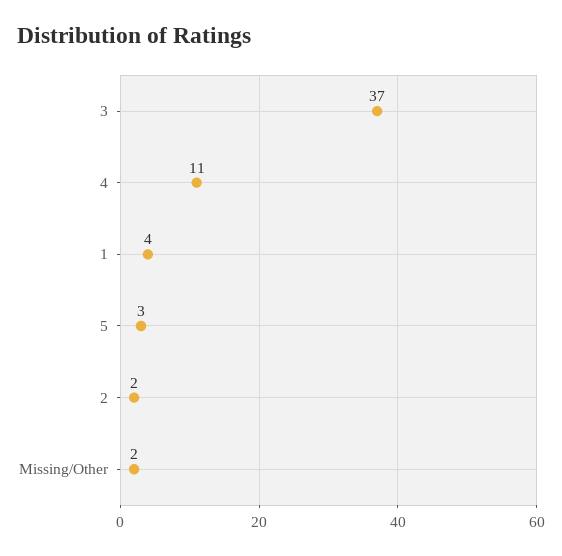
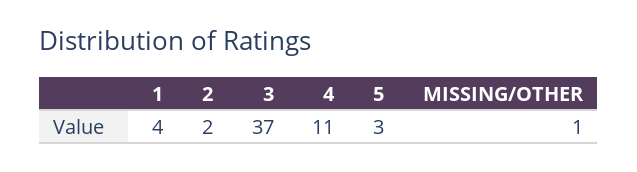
  {
    "3": 37,
    "4": 11,
    "1": 4,
    "5": 3,
    "2": 2,
-   "Missing/Other": 2
+   "Missing/Other": 1
  }

